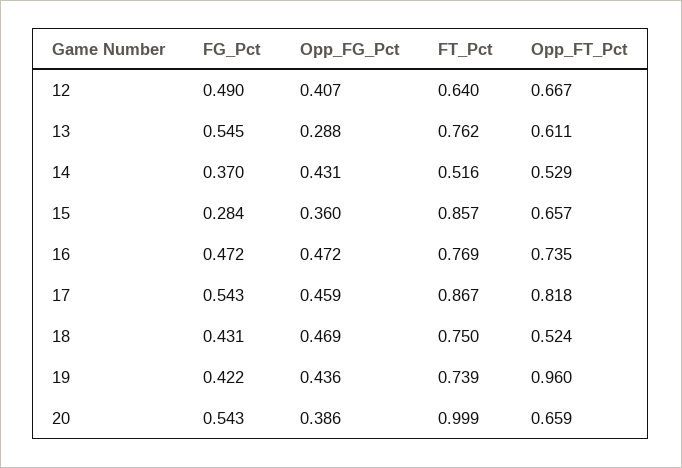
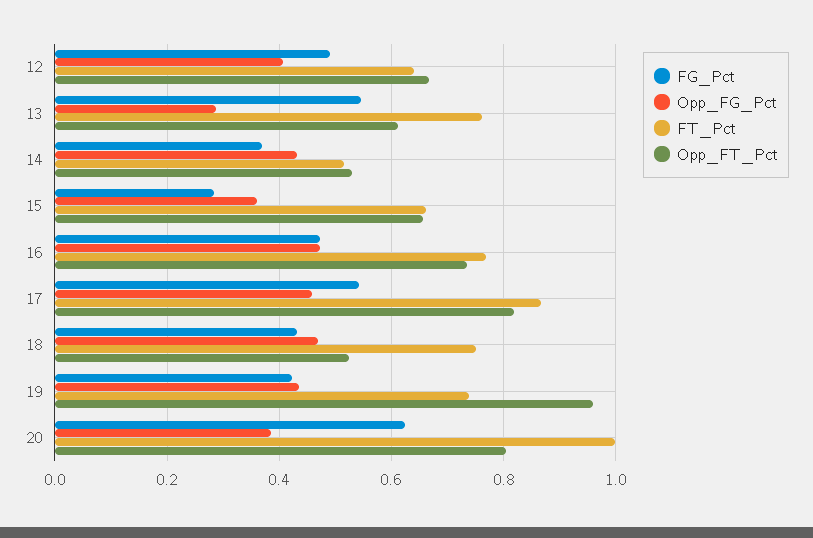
  {
    "FG_Pct": {
      "12": 0.49,
      "13": 0.545,
      "14": 0.37,
      "15": 0.284,
      "16": 0.472,
      "17": 0.543,
      "18": 0.431,
      "19": 0.422,
-     "20": 0.543
+     "20": 0.62
    },
    "Opp_FG_Pct": {
      "12": 0.407,
      "13": 0.288,
      "14": 0.431,
      "15": 0.36,
      "16": 0.472,
      "17": 0.459,
      "18": 0.469,
      "19": 0.436,
      "20": 0.386
    },
    "FT_Pct": {
      "12": 0.64,
      "13": 0.762,
      "14": 0.516,
-     "15": 0.857,
+     "15": 0.66,
      "16": 0.769,
      "17": 0.867,
      "18": 0.75,
      "19": 0.739,
      "20": 0.999
    },
    "Opp_FT_Pct": {
      "12": 0.667,
      "13": 0.611,
      "14": 0.529,
      "15": 0.657,
      "16": 0.735,
      "17": 0.818,
      "18": 0.524,
      "19": 0.96,
-     "20": 0.659
+     "20": 0.8
    }
  }

